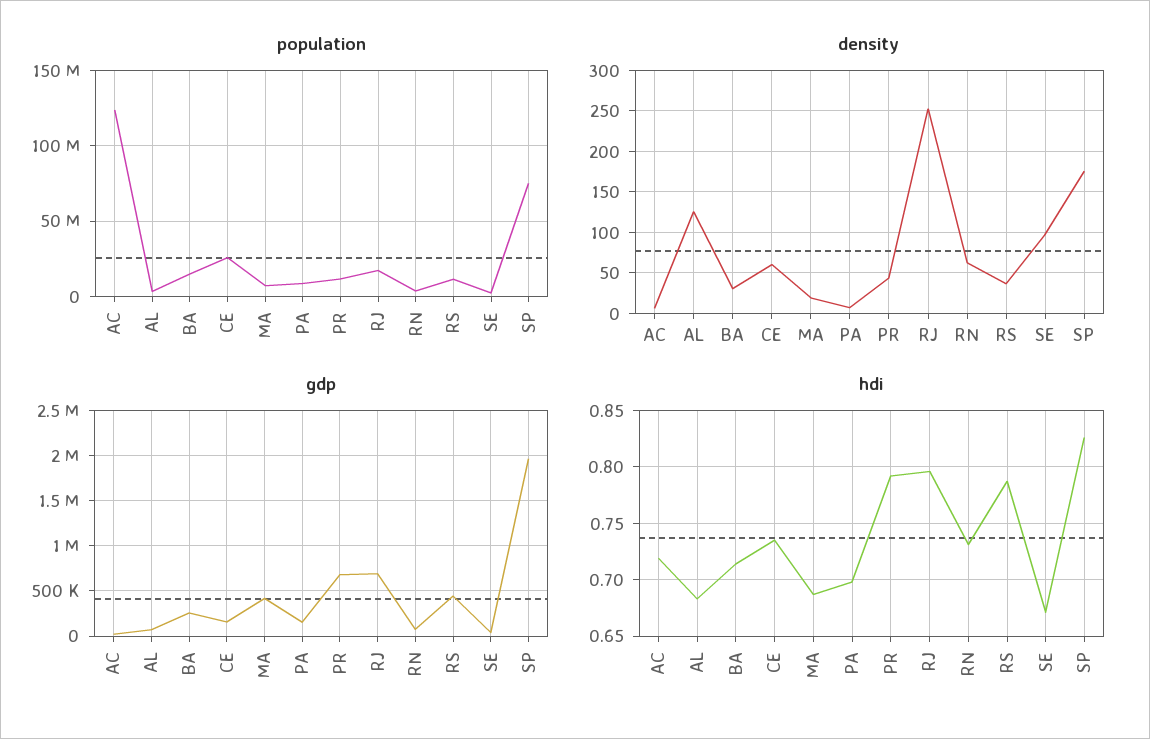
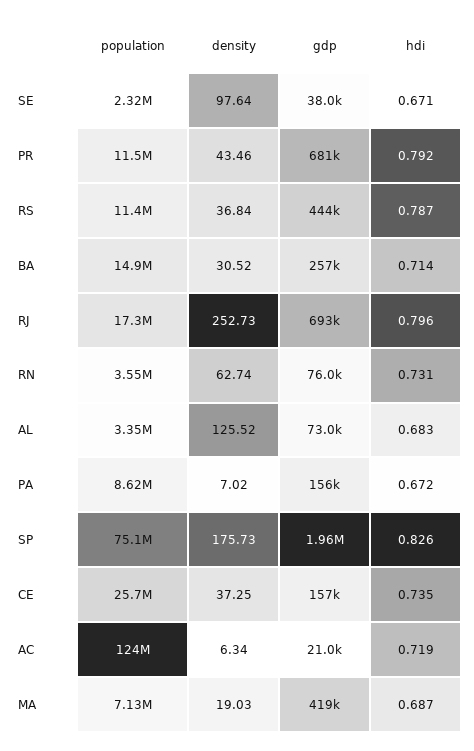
  {
    "population": {
      "AC": 124000000,
      "AL": 3350000,
      "BA": 14900000,
      "CE": 25700000,
      "MA": 7130000,
      "PA": 8620000,
      "PR": 11500000,
      "RJ": 17300000,
      "RN": 3550000,
      "RS": 11400000,
      "SE": 2320000,
      "SP": 75100000
    },
    "density": {
      "AC": 6.34,
      "AL": 125.52,
      "BA": 30.52,
-     "CE": 60,
+     "CE": 37.25,
      "MA": 19.03,
      "PA": 7.02,
      "PR": 43.46,
      "RJ": 252.73,
      "RN": 62.74,
      "RS": 36.84,
      "SE": 97.64,
      "SP": 175.73
    },
    "gdp": {
      "AC": 21000,
      "AL": 73000,
      "BA": 257000,
      "CE": 157000,
      "MA": 419000,
      "PA": 156000,
      "PR": 681000,
      "RJ": 693000,
      "RN": 76000,
      "RS": 444000,
      "SE": 38000,
      "SP": 1960000
    },
    "hdi": {
      "AC": 0.719,
      "AL": 0.683,
      "BA": 0.714,
      "CE": 0.735,
      "MA": 0.687,
-     "PA": 0.7,
+     "PA": 0.672,
      "PR": 0.792,
      "RJ": 0.796,
      "RN": 0.731,
      "RS": 0.787,
      "SE": 0.671,
      "SP": 0.826
    }
  }

